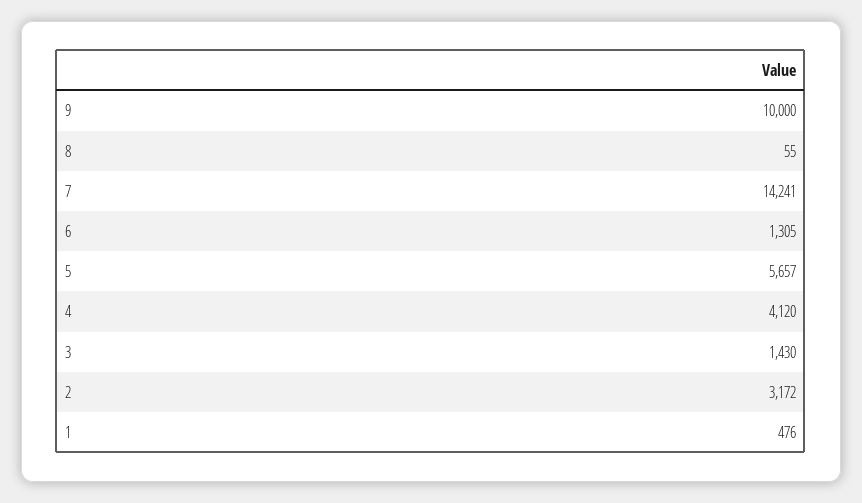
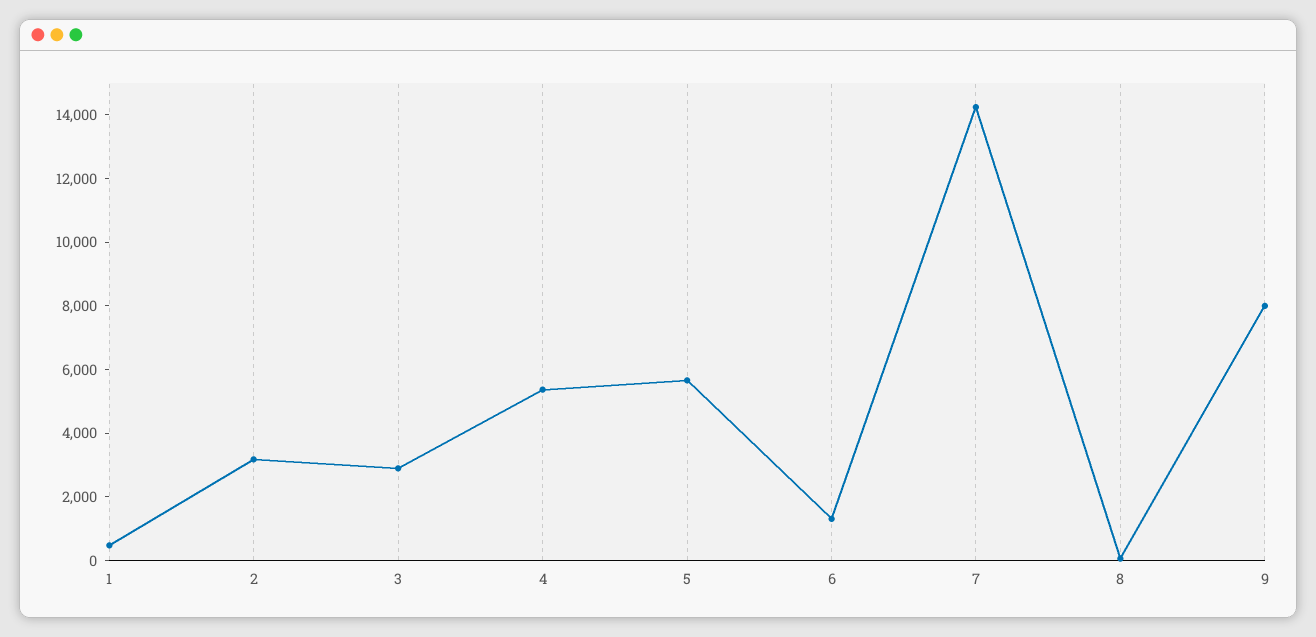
  {
-   "9": 10000,
+   "9": 8000,
    "8": 55,
    "7": 14241,
    "6": 1305,
    "5": 5657,
-   "4": 4120,
+   "4": 5500,
-   "3": 1430,
+   "3": 3000,
    "2": 3172,
    "1": 476
  }

